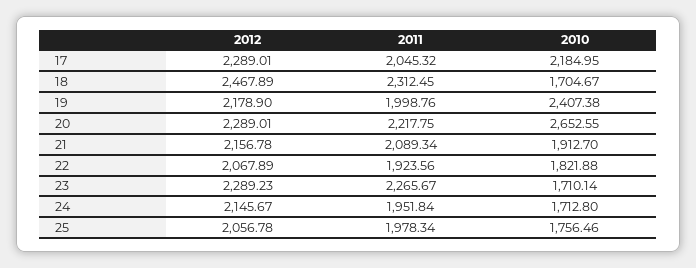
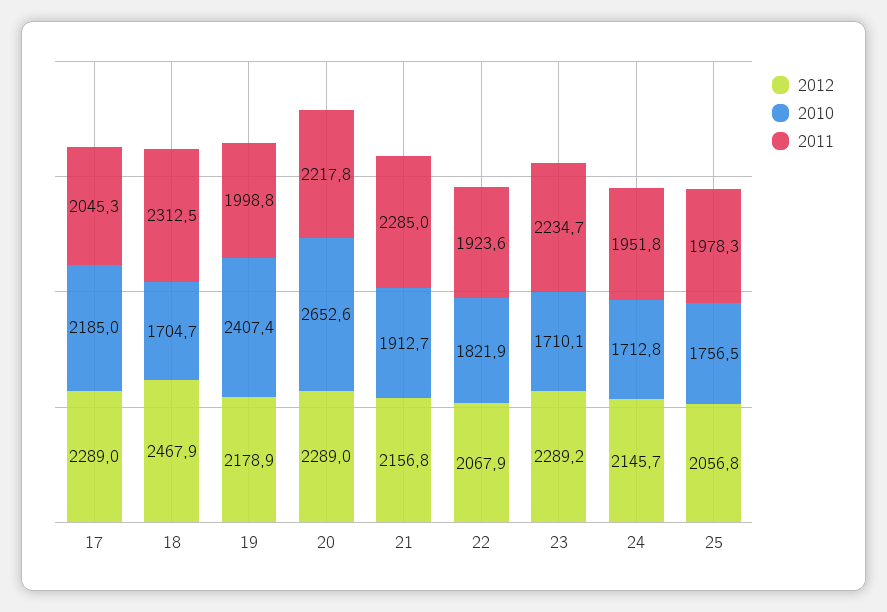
  {
    "2012": {
      "17": 2289.01,
      "18": 2467.89,
      "19": 2178.9,
      "20": 2289.01,
      "21": 2156.78,
      "22": 2067.89,
      "23": 2289.23,
      "24": 2145.67,
      "25": 2056.78
    },
    "2011": {
      "17": 2045.32,
      "18": 2312.45,
      "19": 1998.76,
      "20": 2217.75,
-     "21": 2089.34,
+     "21": 2285,
      "22": 1923.56,
-     "23": 2265.67,
+     "23": 2234.7,
      "24": 1951.84,
      "25": 1978.34
    },
    "2010": {
      "17": 2184.95,
      "18": 1704.67,
      "19": 2407.38,
      "20": 2652.55,
      "21": 1912.7,
      "22": 1821.88,
      "23": 1710.14,
      "24": 1712.8,
      "25": 1756.46
    }
  }

